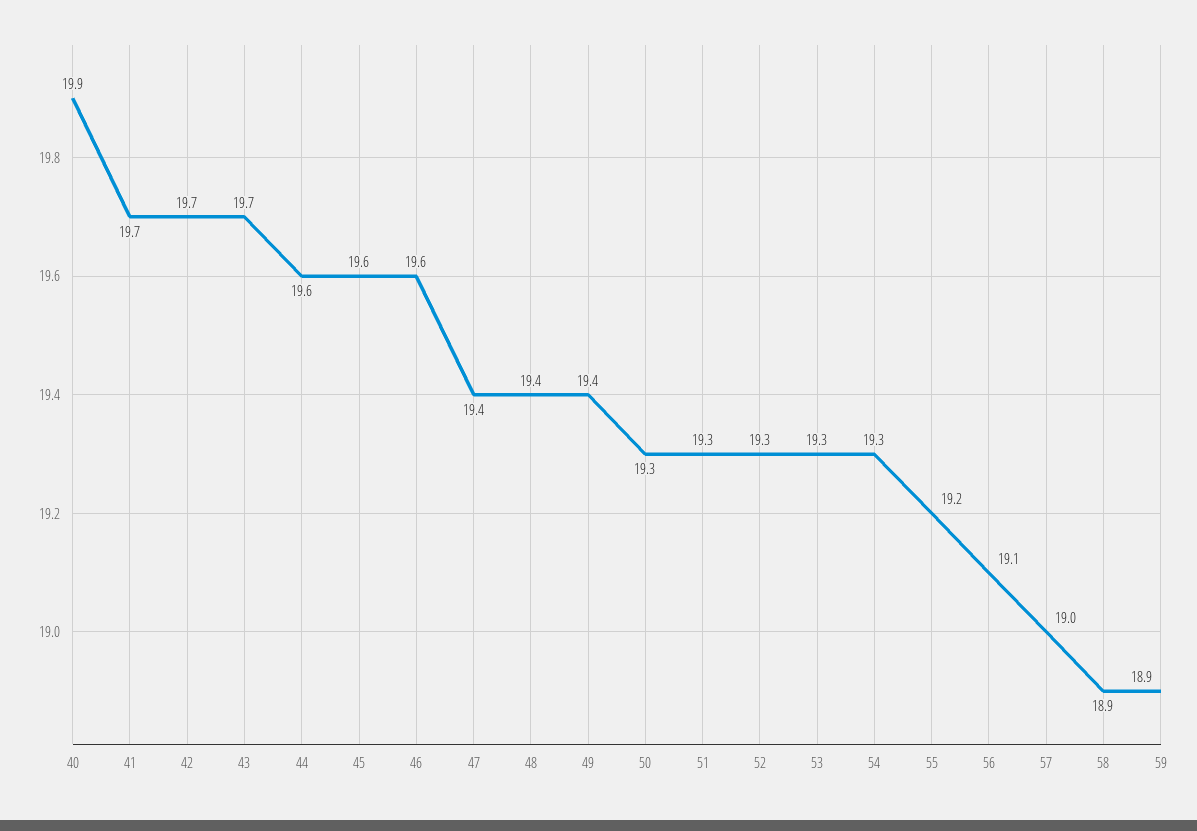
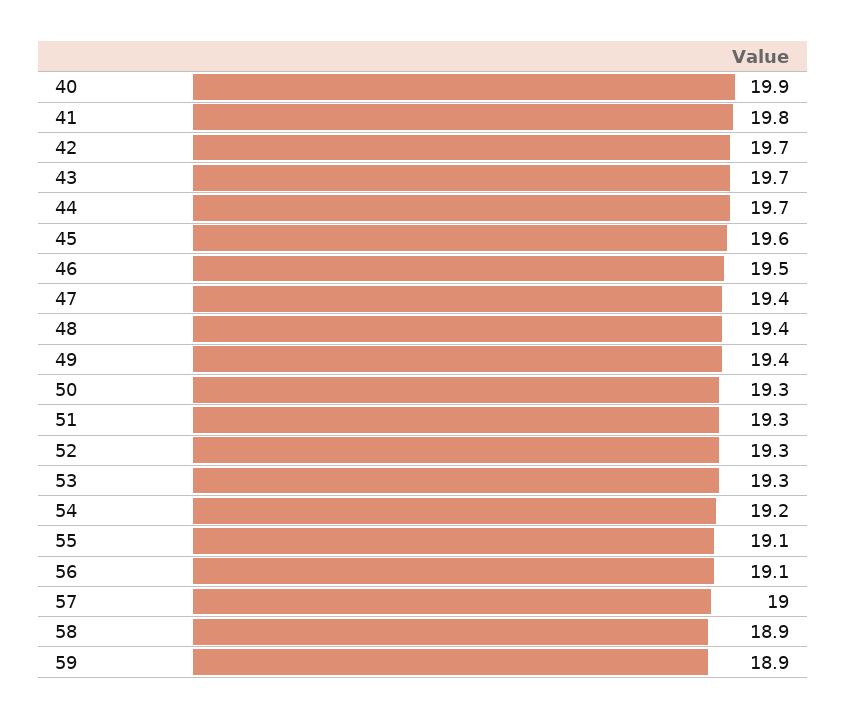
  {
    "40": 19.9,
-   "41": 19.7,
+   "41": 19.8,
    "42": 19.7,
    "43": 19.7,
-   "44": 19.6,
+   "44": 19.7,
    "45": 19.6,
-   "46": 19.6,
+   "46": 19.5,
    "47": 19.4,
    "48": 19.4,
    "49": 19.4,
    "50": 19.3,
    "51": 19.3,
    "52": 19.3,
    "53": 19.3,
-   "54": 19.3,
+   "54": 19.2,
-   "55": 19.2,
+   "55": 19.1,
    "56": 19.1,
    "57": 19,
    "58": 18.9,
    "59": 18.9
  }

